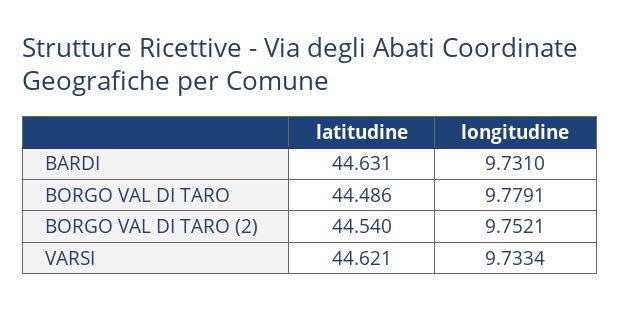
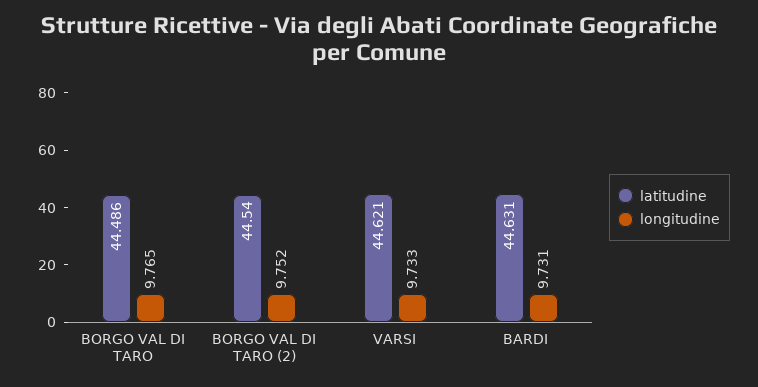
  {
    "latitudine": {
      "BARDI": 44.631,
      "BORGO VAL DI TARO": 44.486,
      "BORGO VAL DI TARO (2)": 44.54,
      "VARSI": 44.621
    },
    "longitudine": {
      "BARDI": 9.731,
-     "BORGO VAL DI TARO": 9.7791,
+     "BORGO VAL DI TARO": 9.765,
      "BORGO VAL DI TARO (2)": 9.7521,
      "VARSI": 9.7334
    }
  }

